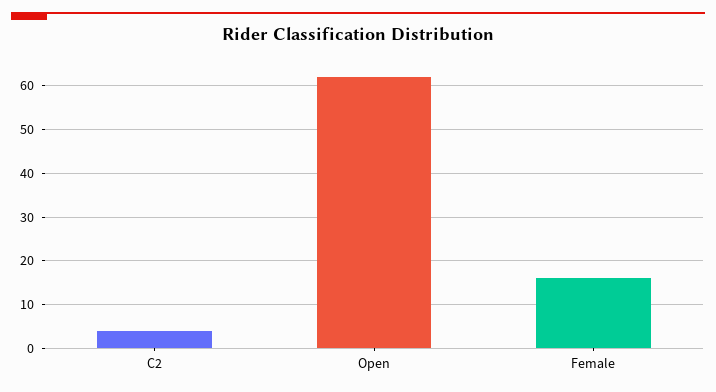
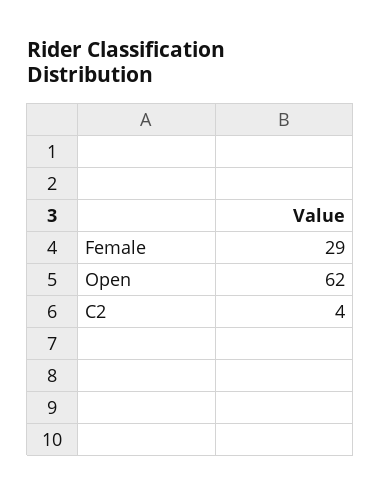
  {
    "C2": 4,
    "Open": 62,
-   "Female": 15
+   "Female": 29
  }

